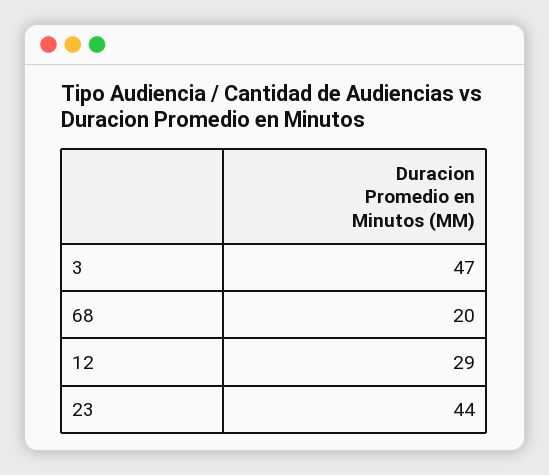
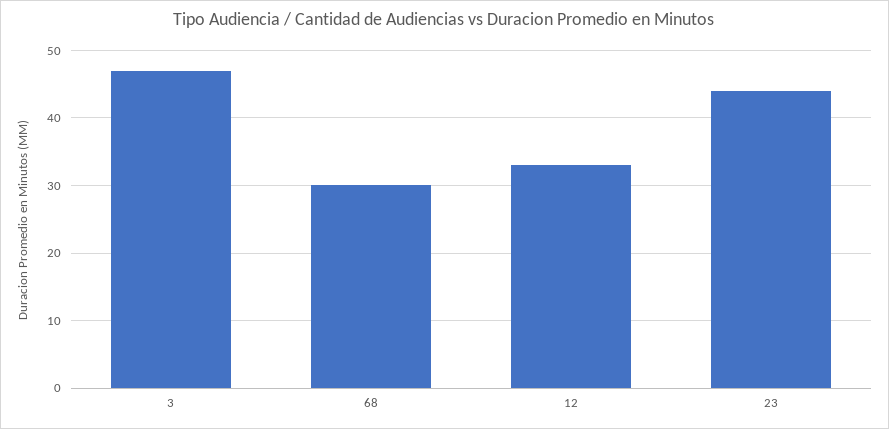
  {
    "3": 47,
-   "68": 20,
+   "68": 30,
-   "12": 29,
+   "12": 33,
    "23": 44
  }

